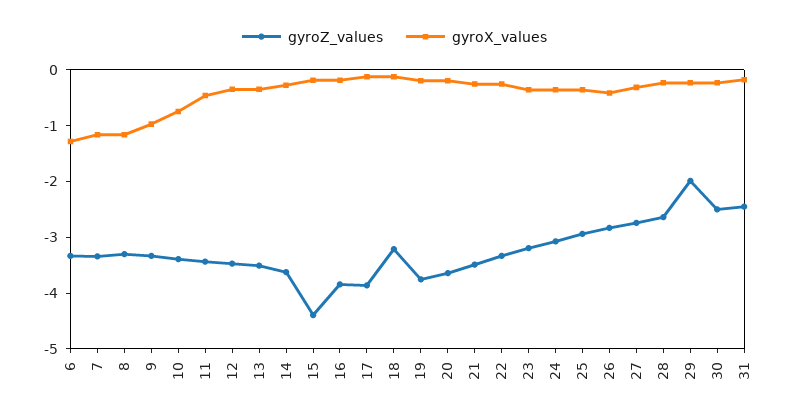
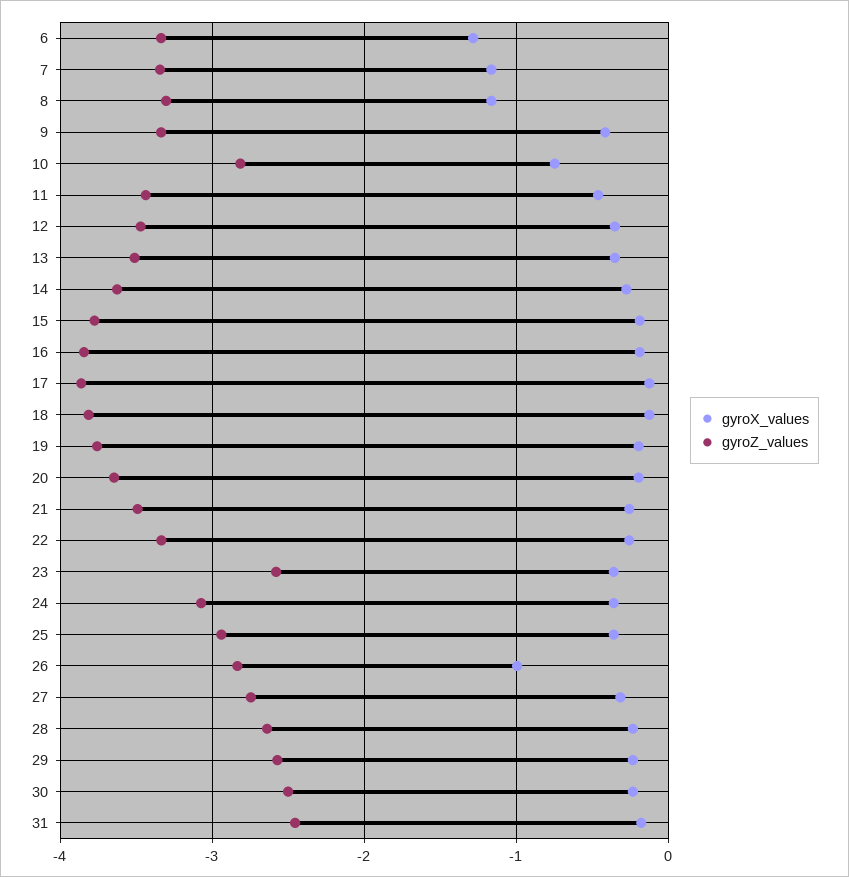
  {
    "gyroZ_values": {
      "6": -3.3,
      "7": -3.3,
      "8": -3.3,
      "9": -3.3,
-     "10": -3.4,
+     "10": -2.8,
      "11": -3.4,
      "12": -3.5,
      "13": -3.5,
      "14": -3.6,
-     "15": -4.4,
+     "15": -3.8,
      "16": -3.8,
      "17": -3.9,
-     "18": -3.2,
+     "18": -3.8,
      "19": -3.8,
      "20": -3.6,
      "21": -3.5,
      "22": -3.3,
-     "23": -3.2,
+     "23": -2.6,
      "24": -3.1,
      "25": -2.9,
      "26": -2.8,
      "27": -2.7,
      "28": -2.6,
-     "29": -2,
+     "29": -2.6,
      "30": -2.5,
      "31": -2.5
    },
    "gyroX_values": {
      "6": -1.3,
      "7": -1.2,
      "8": -1.2,
-     "9": -1,
+     "9": -0.4,
      "10": -0.7,
      "11": -0.5,
      "12": -0.4,
      "13": -0.4,
      "14": -0.3,
      "15": -0.2,
      "16": -0.2,
      "17": -0.1,
      "18": -0.1,
      "19": -0.2,
      "20": -0.2,
      "21": -0.3,
      "22": -0.3,
      "23": -0.4,
      "24": -0.4,
      "25": -0.4,
-     "26": -0.4,
+     "26": -1,
      "27": -0.3,
      "28": -0.2,
      "29": -0.2,
      "30": -0.2,
      "31": -0.2
    }
  }

